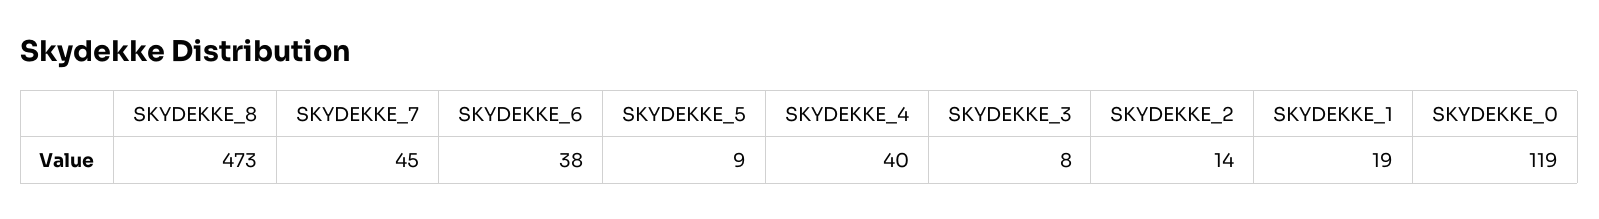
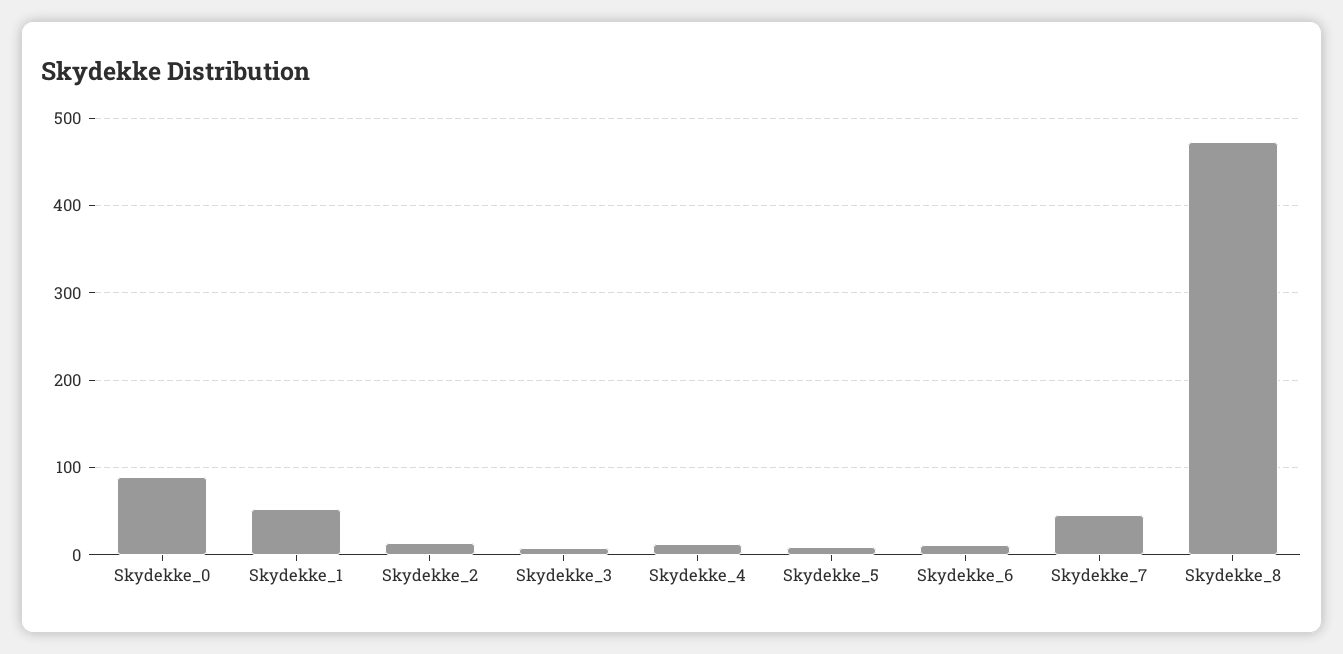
  {
    "SKYDEKKE_8": 473,
    "SKYDEKKE_7": 45,
-   "SKYDEKKE_6": 38,
+   "SKYDEKKE_6": 10,
    "SKYDEKKE_5": 9,
-   "SKYDEKKE_4": 40,
+   "SKYDEKKE_4": 10,
    "SKYDEKKE_3": 8,
    "SKYDEKKE_2": 14,
-   "SKYDEKKE_1": 19,
+   "SKYDEKKE_1": 50,
-   "SKYDEKKE_0": 119
+   "SKYDEKKE_0": 90
  }

